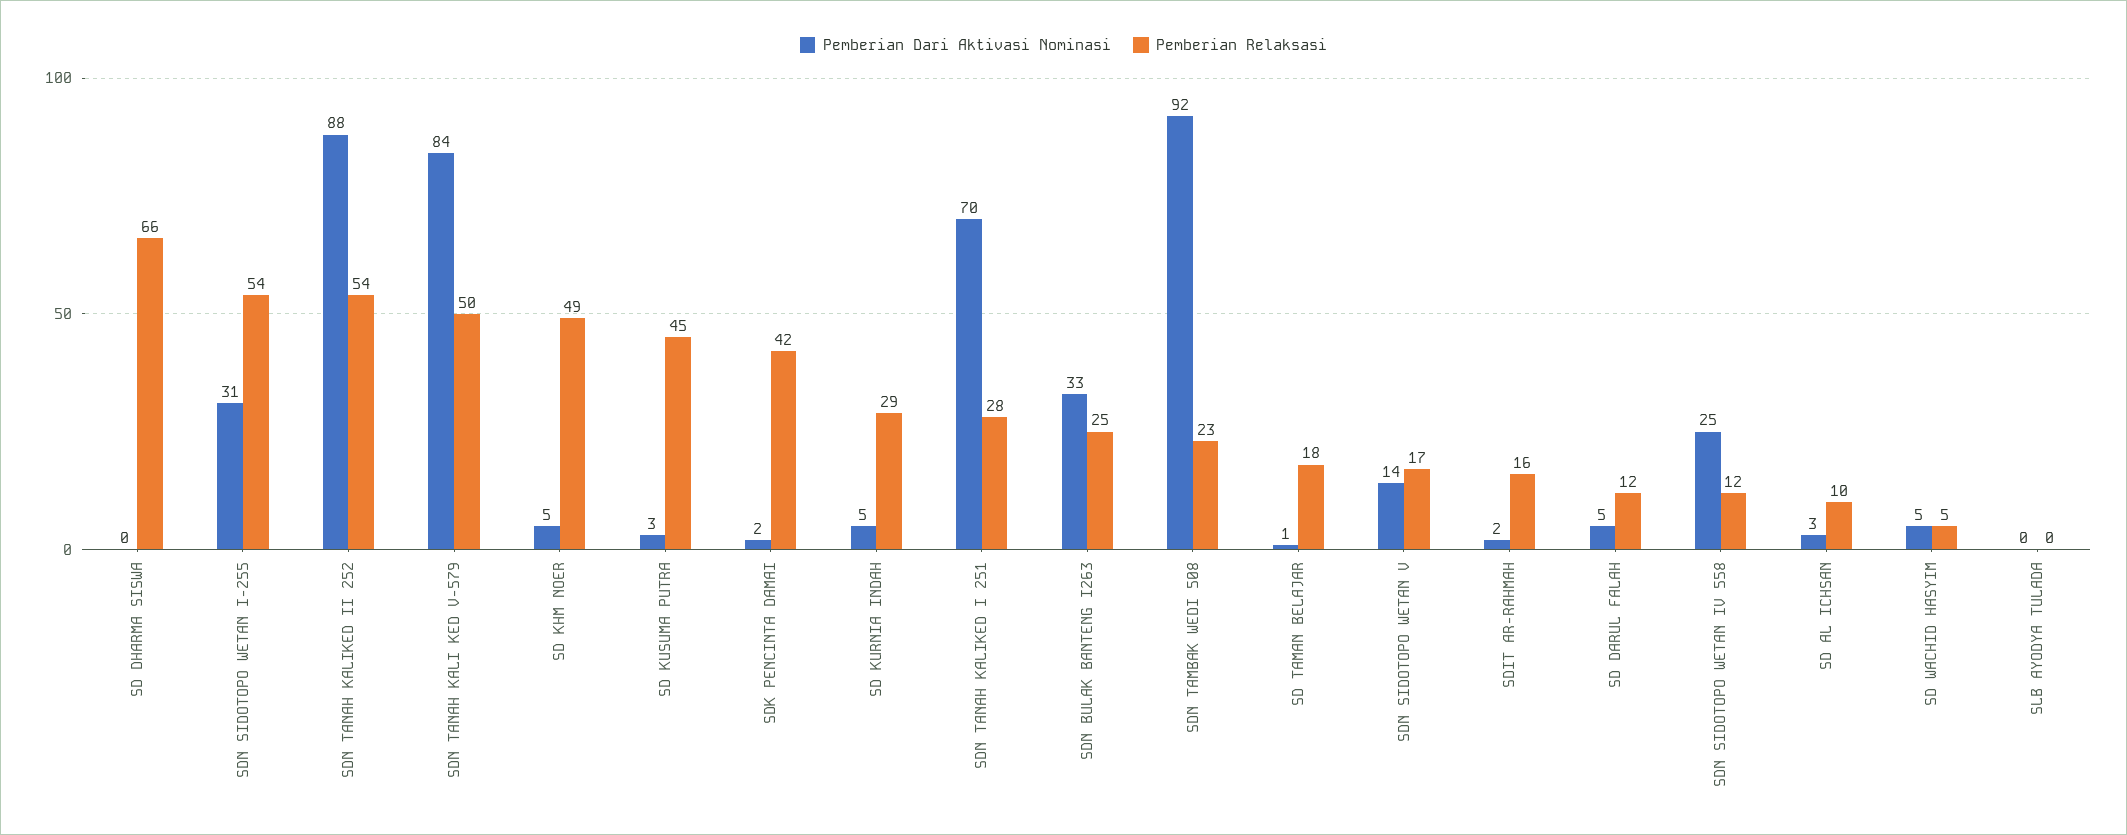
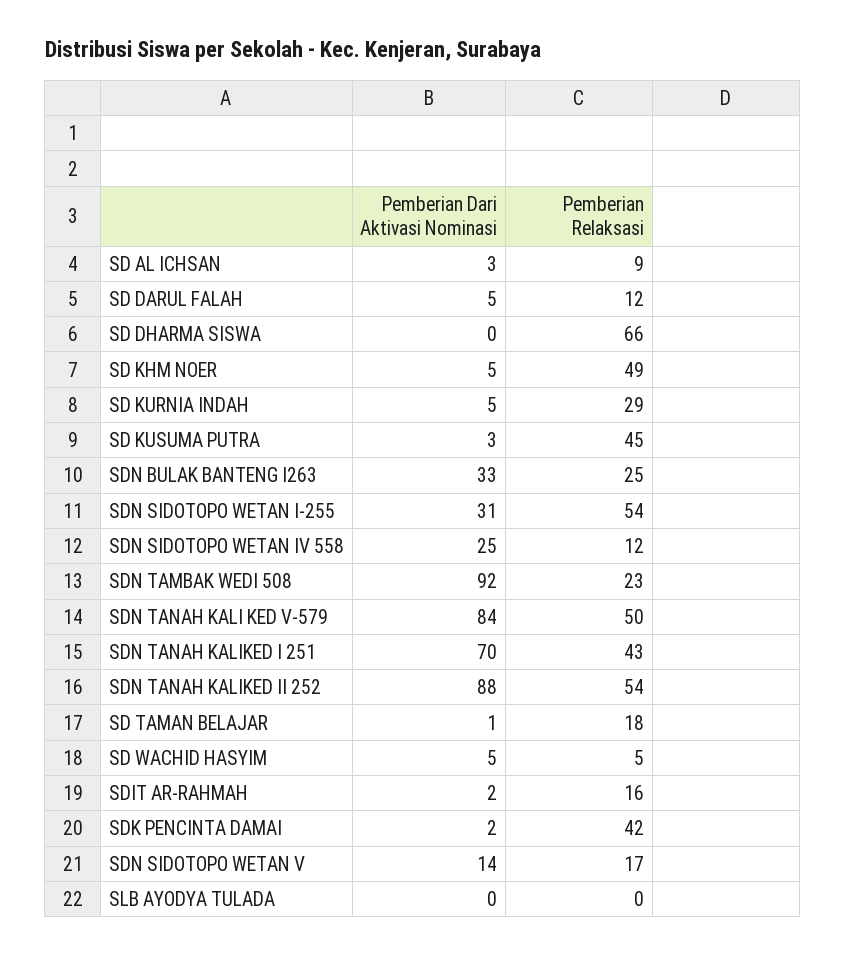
  {
    "Pemberian Dari Aktivasi Nominasi": {
      "SD DHARMA SISWA": 0,
      "SDN SIDOTOPO WETAN I-255": 31,
      "SDN TANAH KALIKED II 252": 88,
      "SDN TANAH KALI KED V-579": 84,
      "SD KHM NOER": 5,
      "SD KUSUMA PUTRA": 3,
      "SDK PENCINTA DAMAI": 2,
      "SD KURNIA INDAH": 5,
      "SDN TANAH KALIKED I 251": 70,
      "SDN BULAK BANTENG I263": 33,
      "SDN TAMBAK WEDI 508": 92,
      "SD TAMAN BELAJAR": 1,
      "SDN SIDOTOPO WETAN V": 14,
      "SDIT AR-RAHMAH": 2,
      "SD DARUL FALAH": 5,
      "SDN SIDOTOPO WETAN IV 558": 25,
      "SD AL ICHSAN": 3,
      "SD WACHID HASYIM": 5,
      "SLB AYODYA TULADA": 0
    },
    "Pemberian Relaksasi": {
      "SD DHARMA SISWA": 66,
      "SDN SIDOTOPO WETAN I-255": 54,
      "SDN TANAH KALIKED II 252": 54,
      "SDN TANAH KALI KED V-579": 50,
      "SD KHM NOER": 49,
      "SD KUSUMA PUTRA": 45,
      "SDK PENCINTA DAMAI": 42,
      "SD KURNIA INDAH": 29,
-     "SDN TANAH KALIKED I 251": 28,
+     "SDN TANAH KALIKED I 251": 43,
      "SDN BULAK BANTENG I263": 25,
      "SDN TAMBAK WEDI 508": 23,
      "SD TAMAN BELAJAR": 18,
      "SDN SIDOTOPO WETAN V": 17,
      "SDIT AR-RAHMAH": 16,
      "SD DARUL FALAH": 12,
      "SDN SIDOTOPO WETAN IV 558": 12,
-     "SD AL ICHSAN": 10,
+     "SD AL ICHSAN": 9,
      "SD WACHID HASYIM": 5,
      "SLB AYODYA TULADA": 0
    }
  }

